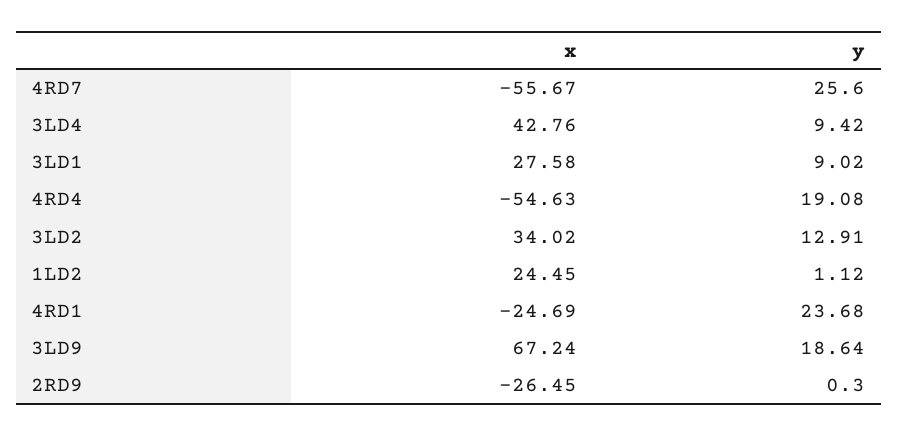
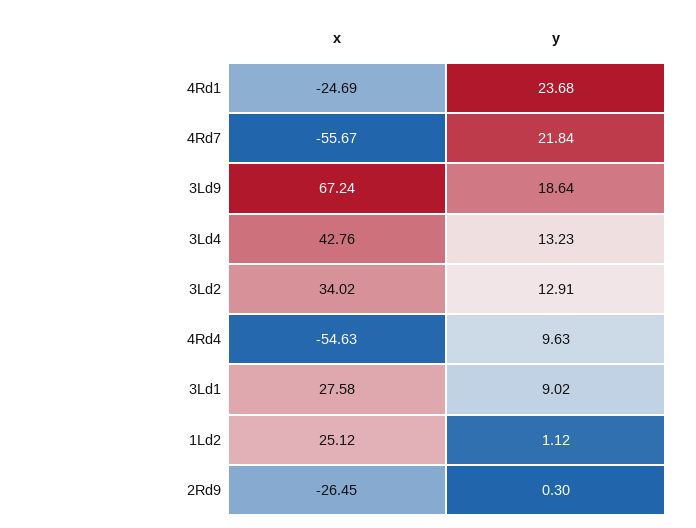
  {
    "x": {
      "4RD7": -55.67,
      "3LD4": 42.76,
      "3LD1": 27.58,
      "4RD4": -54.63,
      "3LD2": 34.02,
-     "1LD2": 24.45,
+     "1LD2": 25.12,
      "4RD1": -24.69,
      "3LD9": 67.24,
      "2RD9": -26.45
    },
    "y": {
-     "4RD7": 25.6,
+     "4RD7": 21.84,
-     "3LD4": 9.42,
+     "3LD4": 13.23,
      "3LD1": 9.02,
-     "4RD4": 19.08,
+     "4RD4": 9.63,
      "3LD2": 12.91,
      "1LD2": 1.12,
      "4RD1": 23.68,
      "3LD9": 18.64,
      "2RD9": 0.3
    }
  }

